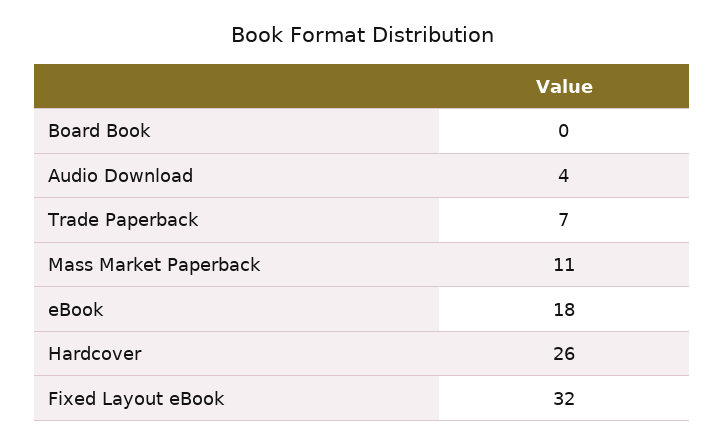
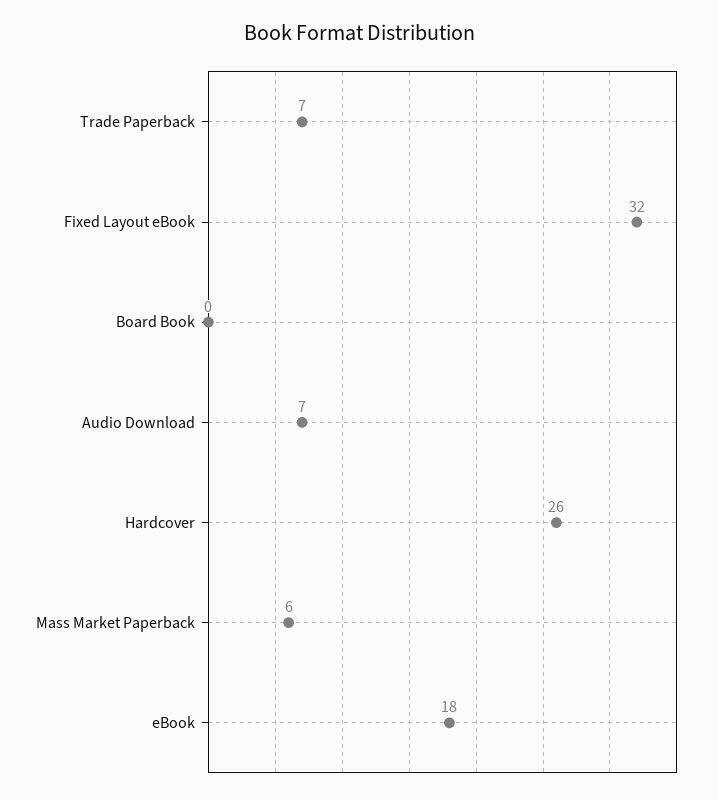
  {
    "Board Book": 0,
-   "Audio Download": 4,
+   "Audio Download": 7,
    "Trade Paperback": 7,
-   "Mass Market Paperback": 11,
+   "Mass Market Paperback": 6,
    "eBook": 18,
    "Hardcover": 26,
    "Fixed Layout eBook": 32
  }

